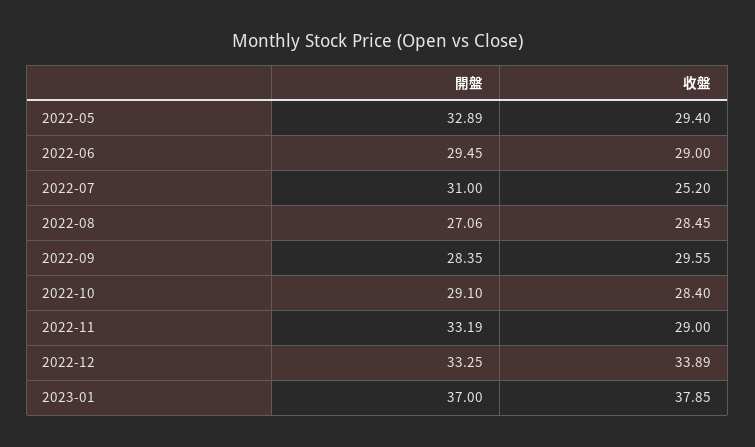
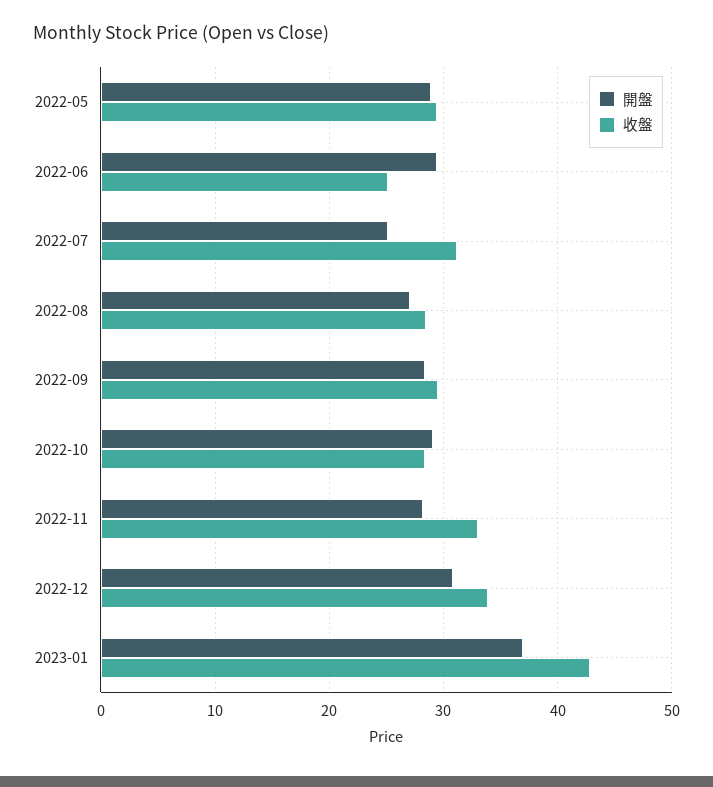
  {
    "開盤": {
-     "2022-05": 32.89,
+     "2022-05": 29,
      "2022-06": 29.45,
-     "2022-07": 31,
+     "2022-07": 25,
      "2022-08": 27.06,
      "2022-09": 28.35,
      "2022-10": 29.1,
-     "2022-11": 33.19,
+     "2022-11": 28,
-     "2022-12": 33.25,
+     "2022-12": 31,
      "2023-01": 37
    },
    "收盤": {
      "2022-05": 29.4,
-     "2022-06": 29,
+     "2022-06": 25,
-     "2022-07": 25.2,
+     "2022-07": 31,
      "2022-08": 28.45,
      "2022-09": 29.55,
      "2022-10": 28.4,
-     "2022-11": 29,
+     "2022-11": 33,
      "2022-12": 33.89,
-     "2023-01": 37.85
+     "2023-01": 43
    }
  }

